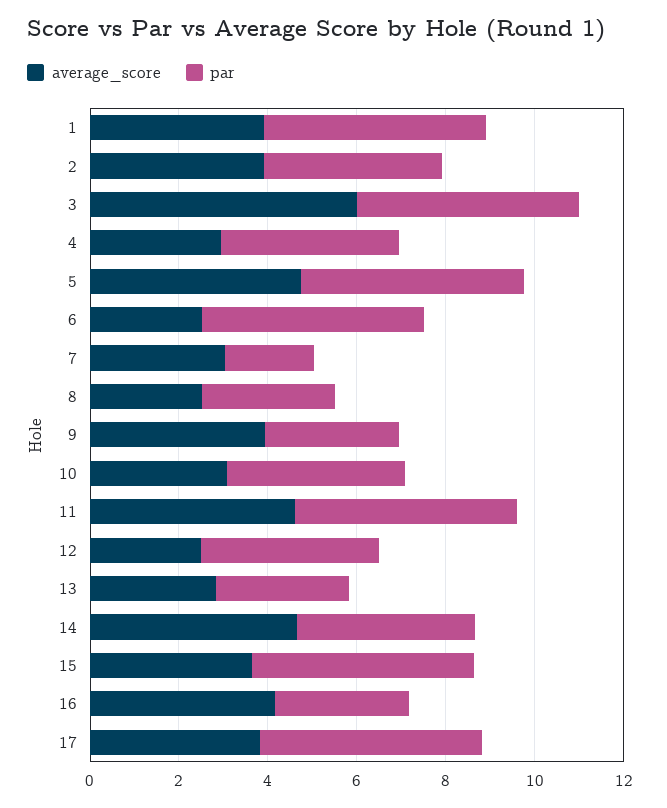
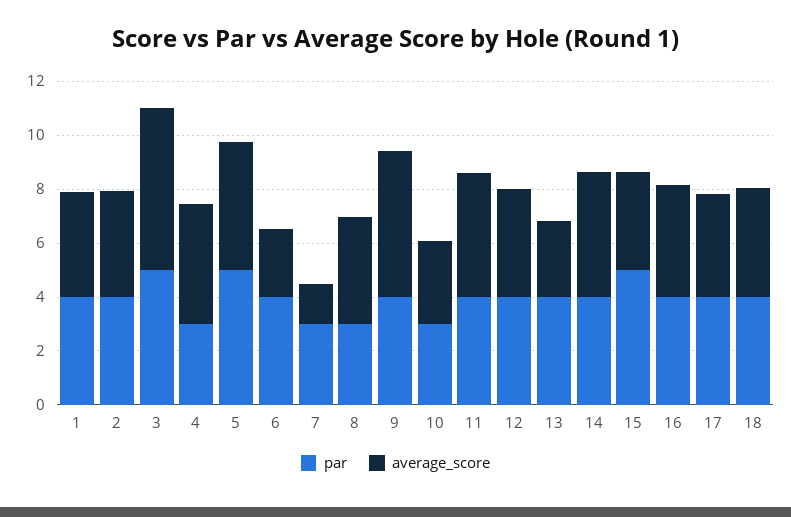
  {
    "average_score": {
      "1": 4,
      "2": 4,
      "3": 6,
-     "4": 3,
+     "4": 4.5,
      "5": 4.5,
      "6": 2.5,
-     "7": 3,
+     "7": 1.5,
-     "8": 2.5,
+     "8": 4,
-     "9": 4,
+     "9": 5.5,
      "10": 3,
      "11": 4.5,
-     "12": 2.5,
+     "12": 4,
      "13": 3,
      "14": 4.5,
      "15": 3.5,
      "16": 4,
-     "17": 4
+     "17": 4,
+     "18": 4
    },
    "par": {
-     "1": 5,
+     "1": 4,
      "2": 4,
      "3": 5,
-     "4": 4,
+     "4": 3,
      "5": 5,
-     "6": 5,
+     "6": 4,
-     "7": 2,
+     "7": 3,
      "8": 3,
-     "9": 3,
+     "9": 4,
-     "10": 4,
+     "10": 3,
-     "11": 5,
+     "11": 4,
      "12": 4,
-     "13": 3,
+     "13": 4,
      "14": 4,
      "15": 5,
-     "16": 3,
+     "16": 4,
-     "17": 5
+     "17": 4,
+     "18": 4
    }
  }

